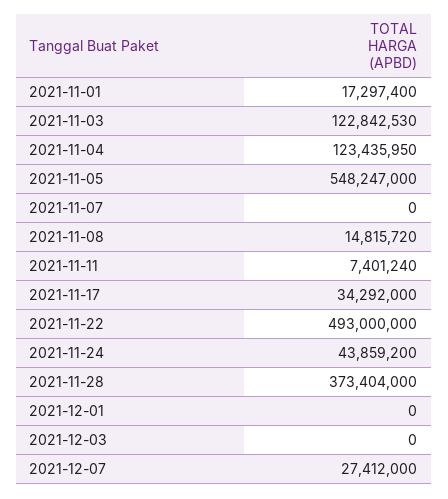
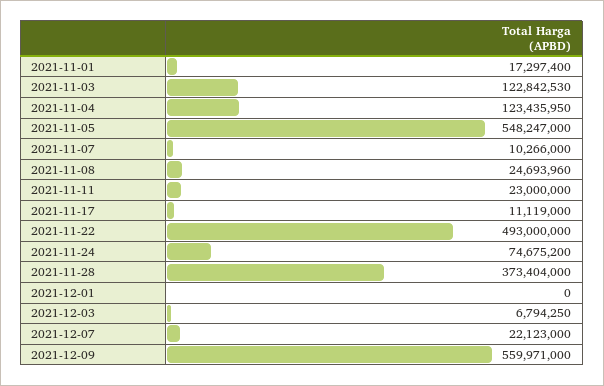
  {
    "2021-11-01": 17297400,
    "2021-11-03": 122842530,
    "2021-11-04": 123435950,
    "2021-11-05": 548247000,
-   "2021-11-07": 0,
+   "2021-11-07": 10266000,
-   "2021-11-08": 14815720,
+   "2021-11-08": 24693960,
-   "2021-11-11": 7401240,
+   "2021-11-11": 23000000,
-   "2021-11-17": 34292000,
+   "2021-11-17": 11119000,
    "2021-11-22": 493000000,
-   "2021-11-24": 43859200,
+   "2021-11-24": 74675200,
    "2021-11-28": 373404000,
    "2021-12-01": 0,
-   "2021-12-03": 0,
+   "2021-12-03": 6794250,
-   "2021-12-07": 27412000
+   "2021-12-07": 22123000,
+   "2021-12-09": 559971000
  }

